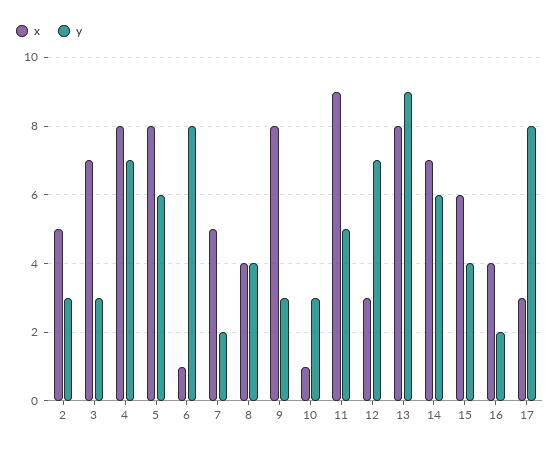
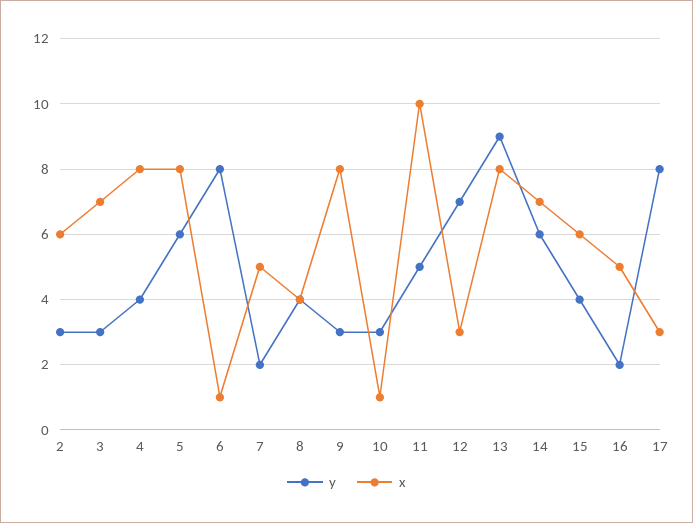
  {
    "x": {
-     "2": 5,
+     "2": 6,
      "3": 7,
      "4": 8,
      "5": 8,
      "6": 1,
      "7": 5,
      "8": 4,
      "9": 8,
      "10": 1,
-     "11": 9,
+     "11": 10,
      "12": 3,
      "13": 8,
      "14": 7,
      "15": 6,
-     "16": 4,
+     "16": 5,
      "17": 3
    },
    "y": {
      "2": 3,
      "3": 3,
-     "4": 7,
+     "4": 4,
      "5": 6,
      "6": 8,
      "7": 2,
      "8": 4,
      "9": 3,
      "10": 3,
      "11": 5,
      "12": 7,
      "13": 9,
      "14": 6,
      "15": 4,
      "16": 2,
      "17": 8
    }
  }

